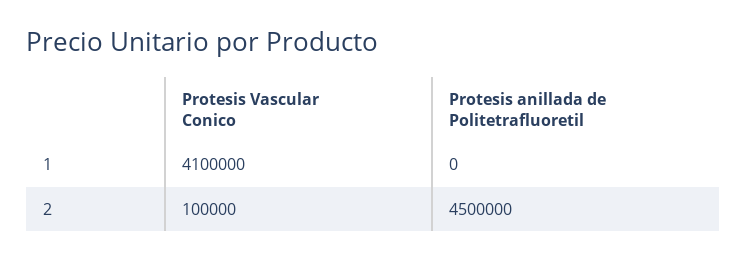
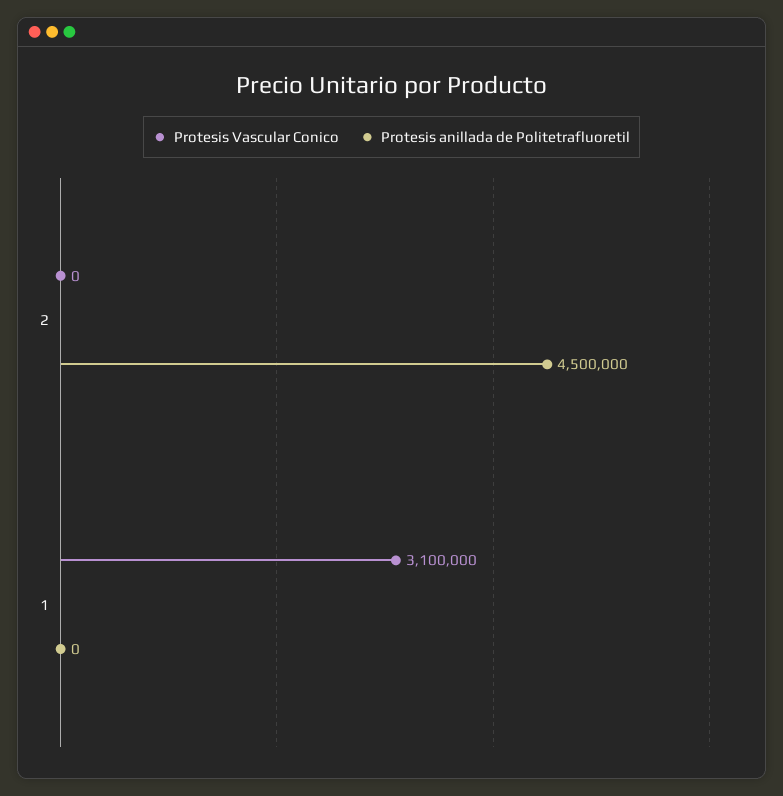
  {
    "Protesis Vascular Conico": {
-     "1": 4100000,
+     "1": 3100000,
-     "2": 100000
+     "2": 0
    },
    "Protesis anillada de Politetrafluoretil": {
      "1": 0,
      "2": 4500000
    }
  }

